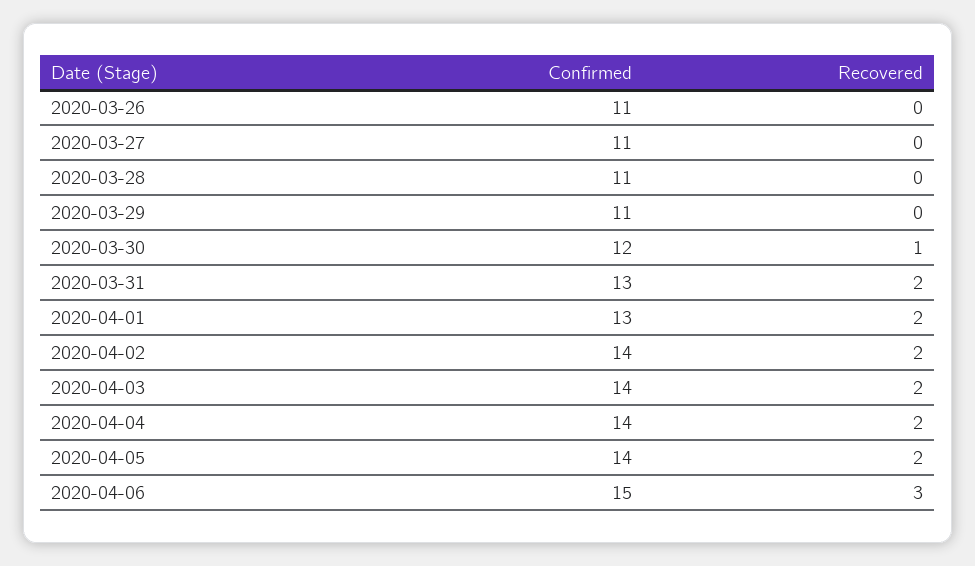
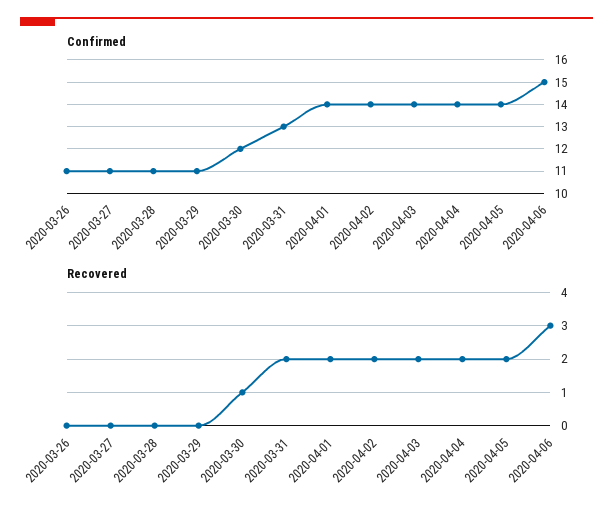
  {
    "Confirmed": {
      "2020-03-26": 11,
      "2020-03-27": 11,
      "2020-03-28": 11,
      "2020-03-29": 11,
      "2020-03-30": 12,
      "2020-03-31": 13,
-     "2020-04-01": 13,
+     "2020-04-01": 14,
      "2020-04-02": 14,
      "2020-04-03": 14,
      "2020-04-04": 14,
      "2020-04-05": 14,
      "2020-04-06": 15
    },
    "Recovered": {
      "2020-03-26": 0,
      "2020-03-27": 0,
      "2020-03-28": 0,
      "2020-03-29": 0,
      "2020-03-30": 1,
      "2020-03-31": 2,
      "2020-04-01": 2,
      "2020-04-02": 2,
      "2020-04-03": 2,
      "2020-04-04": 2,
      "2020-04-05": 2,
      "2020-04-06": 3
    }
  }

